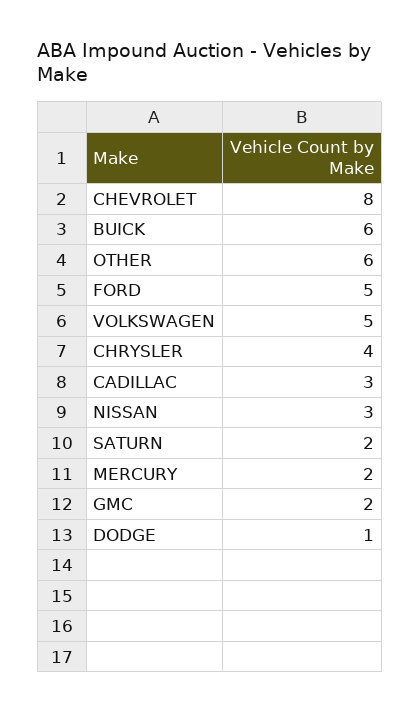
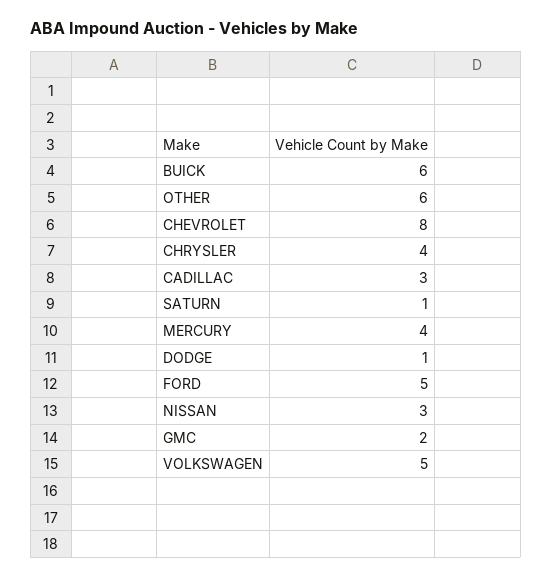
  {
    "CHEVROLET": 8,
    "BUICK": 6,
    "OTHER": 6,
    "FORD": 5,
    "VOLKSWAGEN": 5,
    "CHRYSLER": 4,
    "CADILLAC": 3,
    "NISSAN": 3,
-   "SATURN": 2,
+   "SATURN": 1,
-   "MERCURY": 2,
+   "MERCURY": 4,
    "GMC": 2,
    "DODGE": 1
  }

